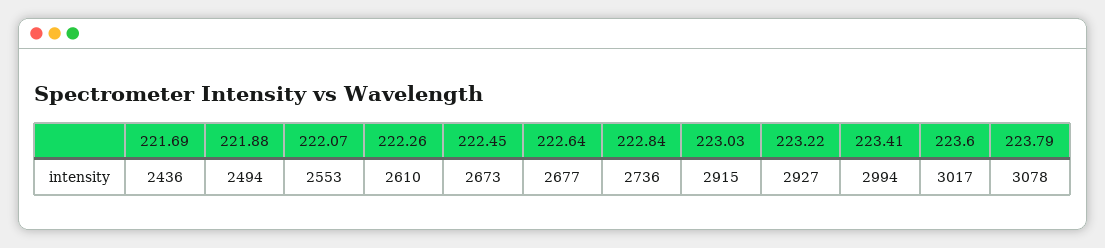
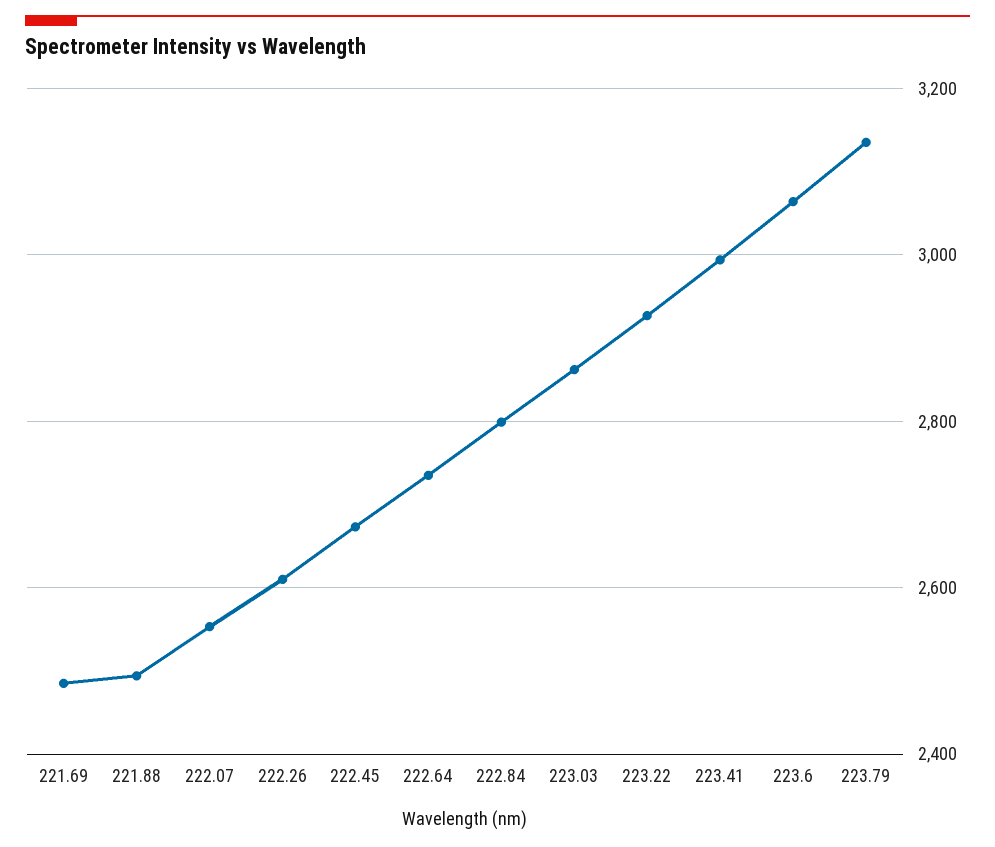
  {
-   "221.69": 2436,
+   "221.69": 2480,
    "221.88": 2494,
    "222.07": 2553,
    "222.26": 2610,
    "222.45": 2673,
-   "222.64": 2677,
+   "222.64": 2740,
-   "222.84": 2736,
+   "222.84": 2800,
-   "223.03": 2915,
+   "223.03": 2860,
    "223.22": 2927,
    "223.41": 2994,
-   "223.6": 3017,
+   "223.6": 3060,
-   "223.79": 3078
+   "223.79": 3140
  }

